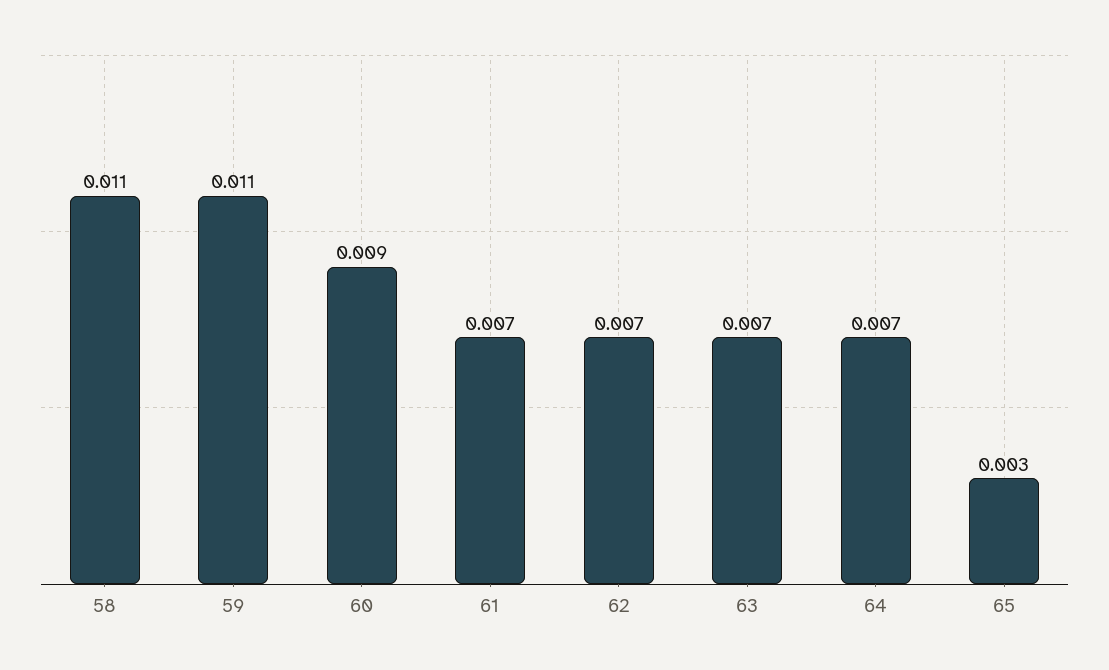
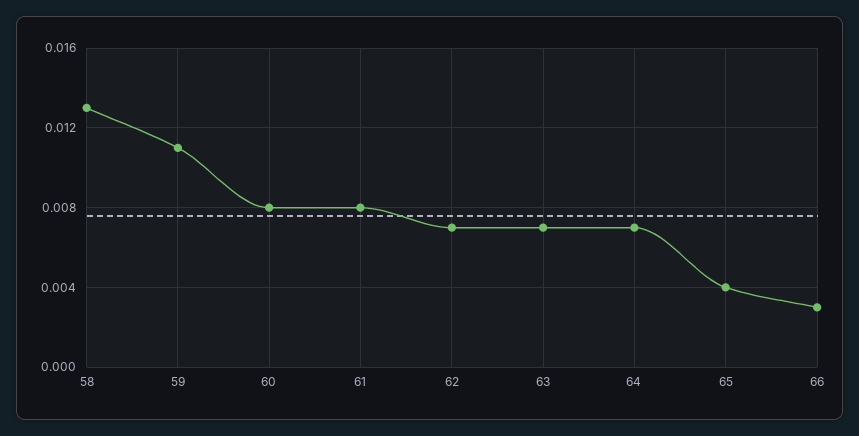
  {
-   "58": 0.011,
+   "58": 0.013,
    "59": 0.011,
-   "60": 0.009,
+   "60": 0.008,
-   "61": 0.007,
+   "61": 0.008,
    "62": 0.007,
    "63": 0.007,
    "64": 0.007,
-   "65": 0.003
+   "65": 0.004,
+   "66": 0.003
  }

